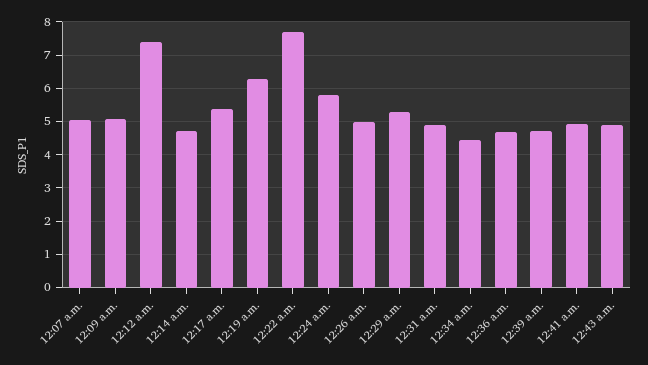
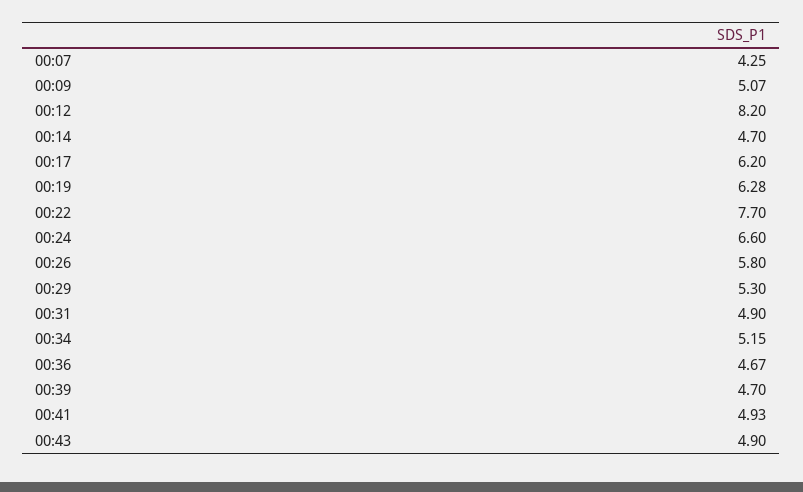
  {
-   "12:07 a.m.": 5,
+   "12:07 a.m.": 4.25,
    "12:09 a.m.": 5.07,
-   "12:12 a.m.": 7.4,
+   "12:12 a.m.": 8.2,
    "12:14 a.m.": 4.7,
-   "12:17 a.m.": 5.4,
+   "12:17 a.m.": 6.2,
    "12:19 a.m.": 6.28,
    "12:22 a.m.": 7.7,
-   "12:24 a.m.": 5.8,
+   "12:24 a.m.": 6.6,
-   "12:26 a.m.": 5,
+   "12:26 a.m.": 5.8,
    "12:29 a.m.": 5.3,
    "12:31 a.m.": 4.9,
-   "12:34 a.m.": 4.4,
+   "12:34 a.m.": 5.15,
    "12:36 a.m.": 4.67,
    "12:39 a.m.": 4.7,
    "12:41 a.m.": 4.93,
    "12:43 a.m.": 4.9
  }

